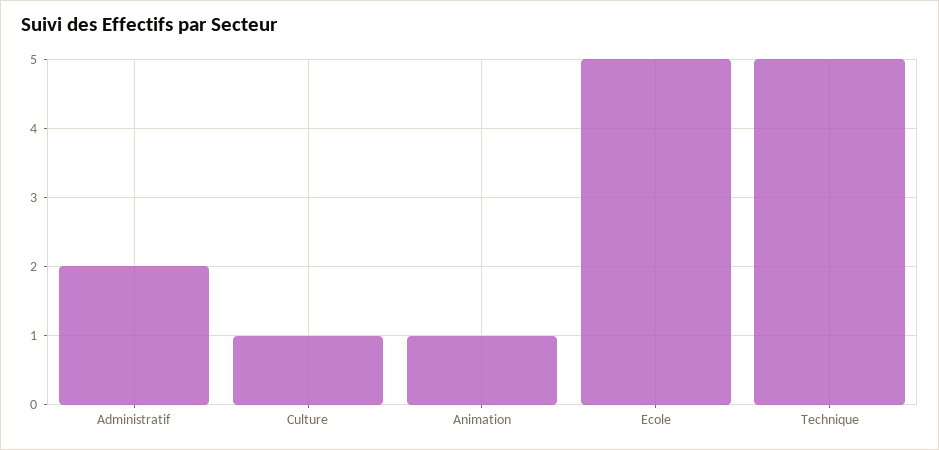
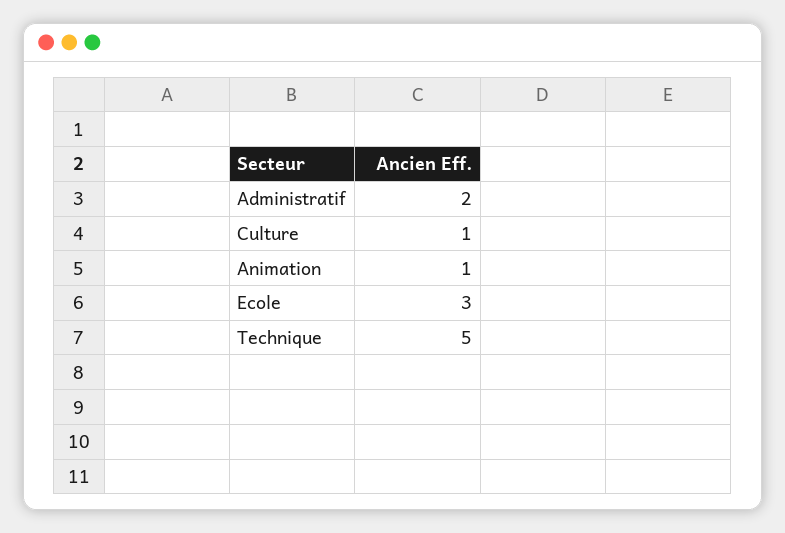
  {
    "Administratif": 2,
    "Culture": 1,
    "Animation": 1,
-   "Ecole": 5,
+   "Ecole": 3,
    "Technique": 5
  }

